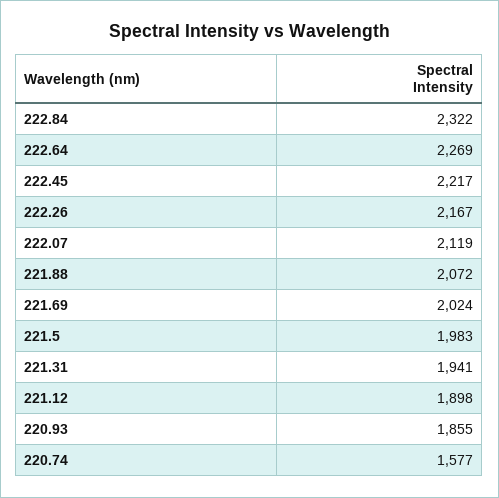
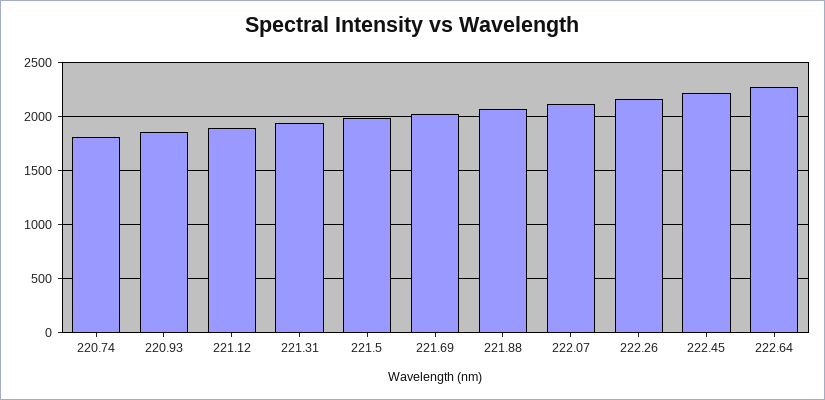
  {
-   "222.84": 2322,
    "222.64": 2269,
    "222.45": 2217,
    "222.26": 2167,
    "222.07": 2119,
    "221.88": 2072,
    "221.69": 2024,
    "221.5": 1983,
    "221.31": 1941,
    "221.12": 1898,
    "220.93": 1855,
-   "220.74": 1577
+   "220.74": 1800
  }

